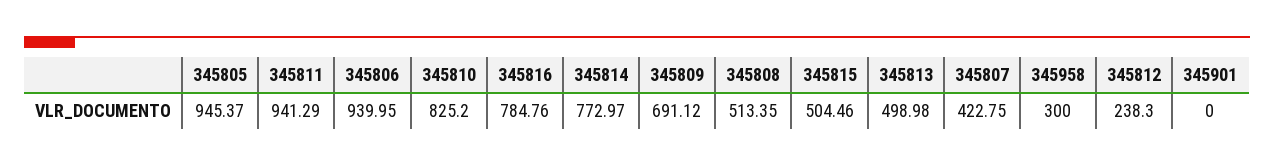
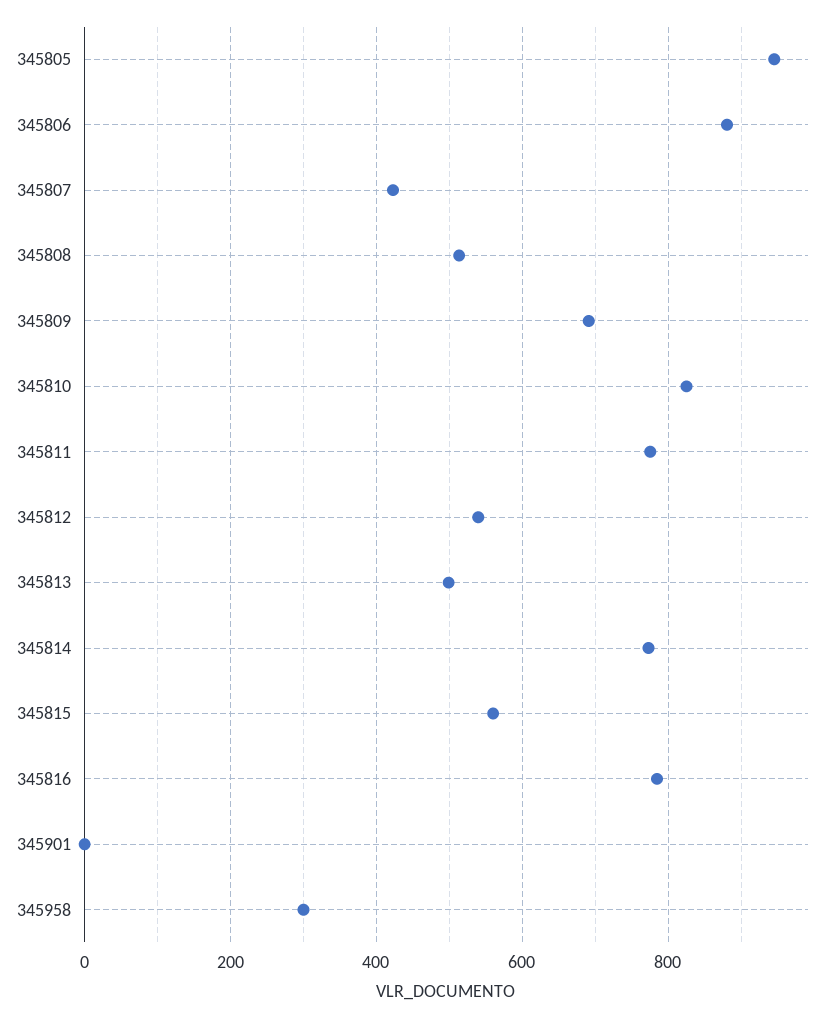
  {
    "345805": 945.37,
-   "345811": 941.29,
+   "345811": 780,
-   "345806": 939.95,
+   "345806": 880,
    "345810": 825.2,
    "345816": 784.76,
    "345814": 772.97,
    "345809": 691.12,
    "345808": 513.35,
-   "345815": 504.46,
+   "345815": 560,
    "345813": 498.98,
    "345807": 422.75,
    "345958": 300,
-   "345812": 238.3,
+   "345812": 540,
    "345901": 0
  }

